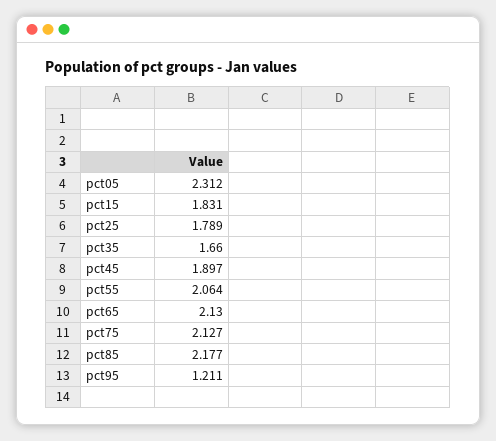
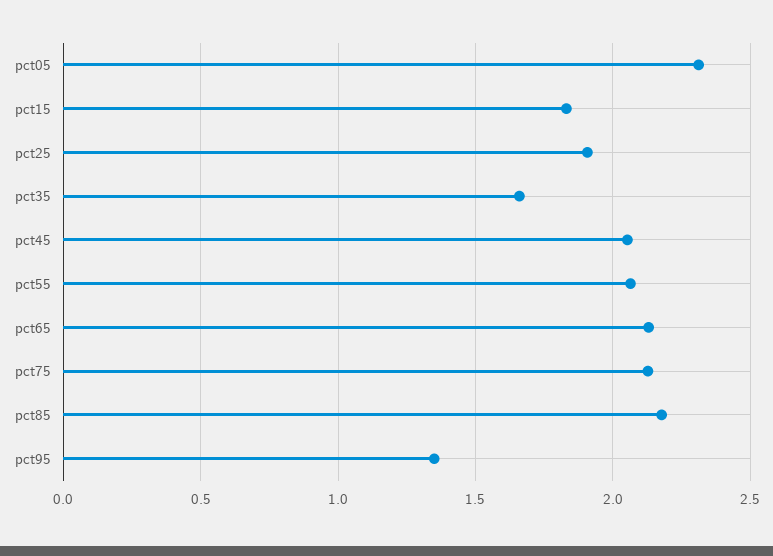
  {
    "pct05": 2.312,
    "pct15": 1.831,
-   "pct25": 1.789,
+   "pct25": 1.9,
    "pct35": 1.66,
-   "pct45": 1.897,
+   "pct45": 2.05,
    "pct55": 2.064,
    "pct65": 2.13,
    "pct75": 2.127,
    "pct85": 2.177,
-   "pct95": 1.211
+   "pct95": 1.35
  }

